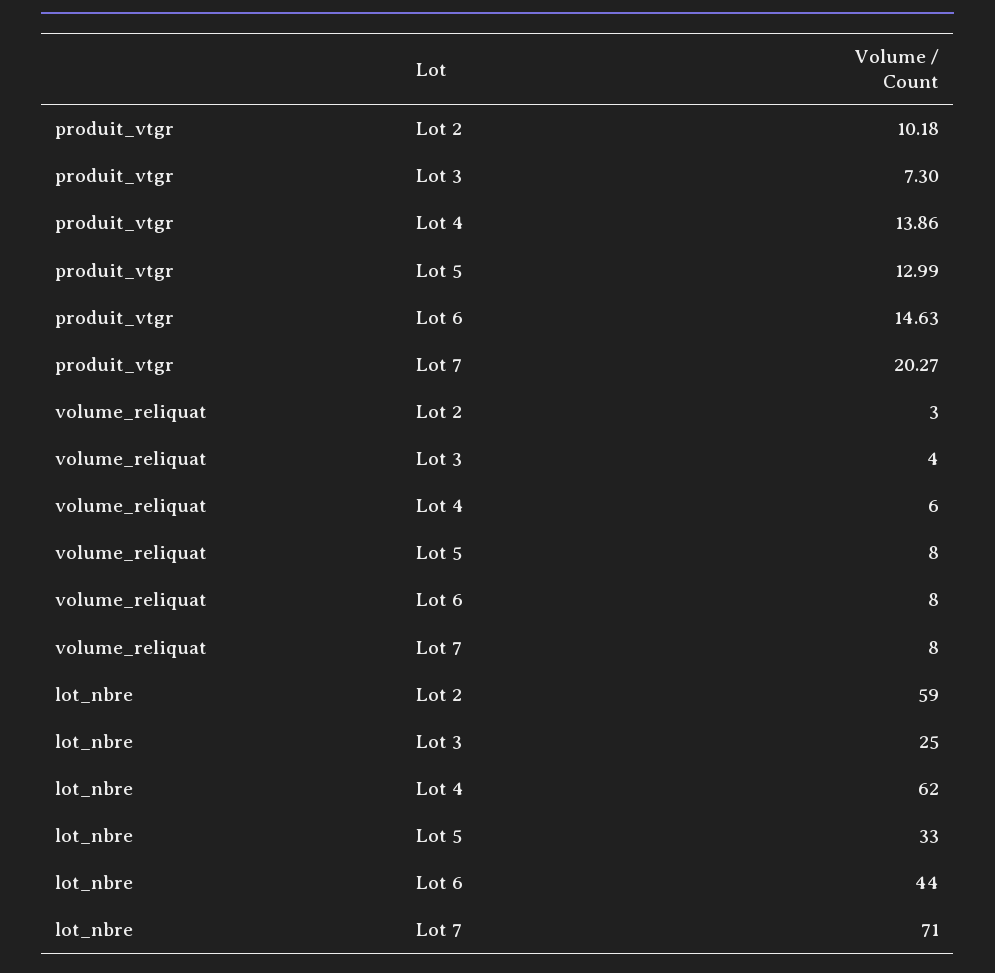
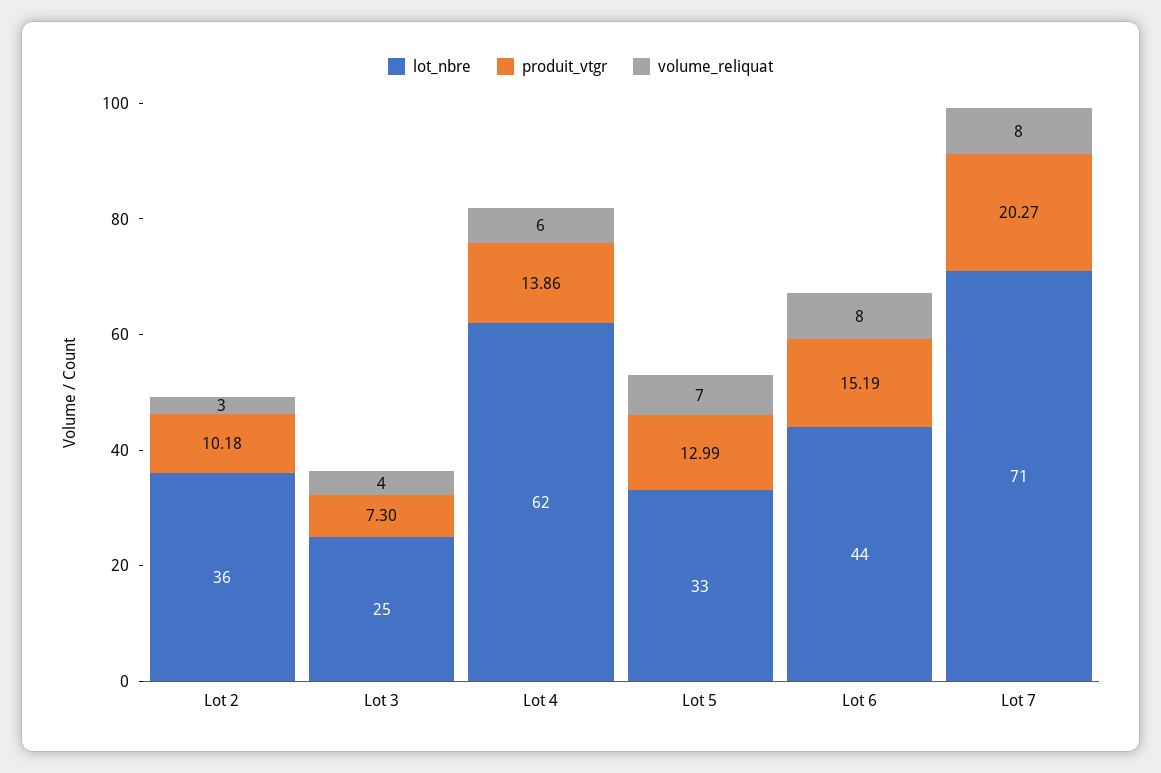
  {
    "produit_vtgr": {
      "Lot 2": 10.18,
      "Lot 3": 7.3,
      "Lot 4": 13.86,
      "Lot 5": 12.99,
-     "Lot 6": 14.63,
+     "Lot 6": 15.19,
      "Lot 7": 20.27
    },
    "volume_reliquat": {
      "Lot 2": 3,
      "Lot 3": 4,
      "Lot 4": 6,
-     "Lot 5": 8,
+     "Lot 5": 7,
      "Lot 6": 8,
      "Lot 7": 8
    },
    "lot_nbre": {
-     "Lot 2": 59,
+     "Lot 2": 36,
      "Lot 3": 25,
      "Lot 4": 62,
      "Lot 5": 33,
      "Lot 6": 44,
      "Lot 7": 71
    }
  }

